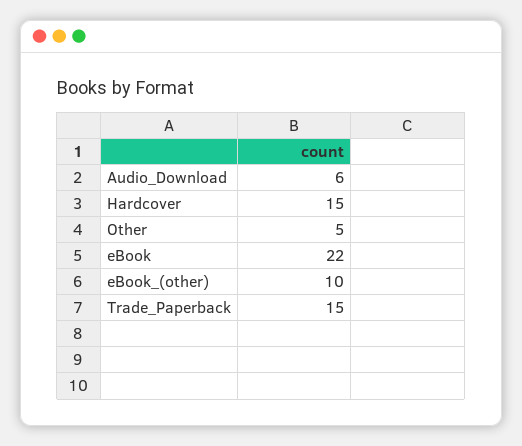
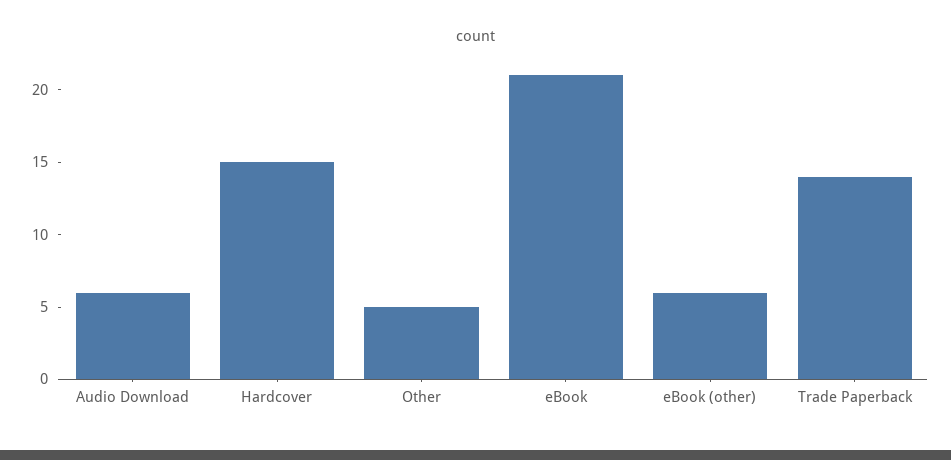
  {
    "Audio_Download": 6,
    "Hardcover": 15,
    "Other": 5,
-   "eBook": 22,
+   "eBook": 21,
-   "eBook_(other)": 10,
+   "eBook_(other)": 6,
-   "Trade_Paperback": 15
+   "Trade_Paperback": 14
  }

